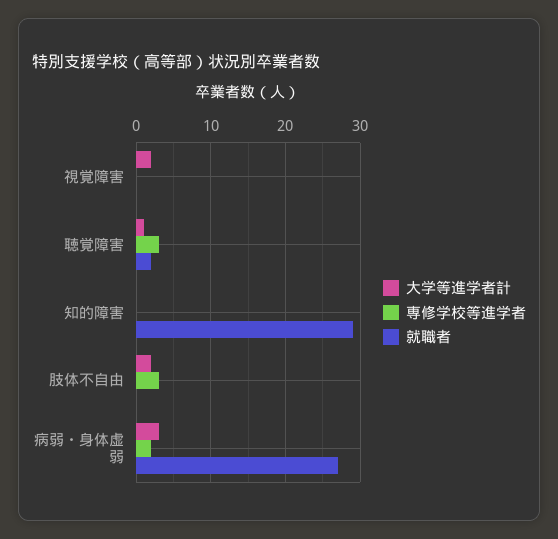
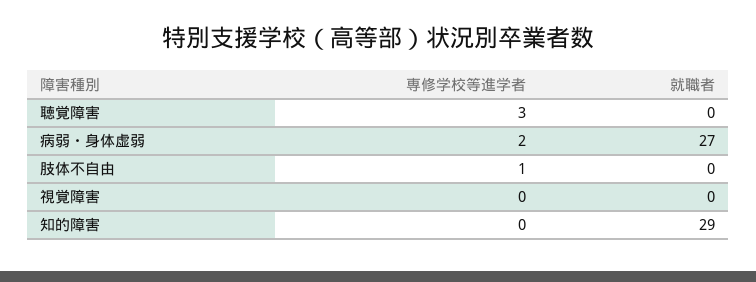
  {
-   "大学等進学者計": {
-     "視覚障害": 2,
-     "聴覚障害": 1,
-     "知的障害": 0,
-     "肢体不自由": 2,
-     "病弱・身体虚弱": 3
-   },
    "専修学校等進学者": {
      "視覚障害": 0,
      "聴覚障害": 3,
      "知的障害": 0,
-     "肢体不自由": 3,
+     "肢体不自由": 1,
      "病弱・身体虚弱": 2
    },
    "就職者": {
      "視覚障害": 0,
-     "聴覚障害": 2,
+     "聴覚障害": 0,
      "知的障害": 29,
      "肢体不自由": 0,
      "病弱・身体虚弱": 27
    }
  }

